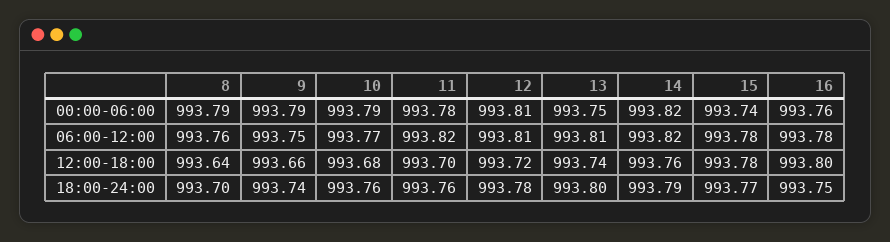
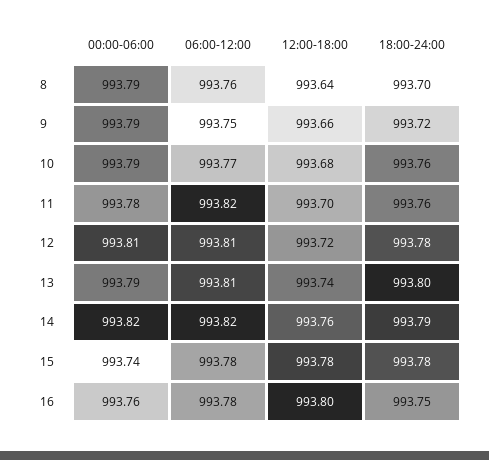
  {
    "8": {
      "00:00-06:00": 993.79,
      "06:00-12:00": 993.76,
      "12:00-18:00": 993.64,
      "18:00-24:00": 993.7
    },
    "9": {
      "00:00-06:00": 993.79,
      "06:00-12:00": 993.75,
      "12:00-18:00": 993.66,
-     "18:00-24:00": 993.74
+     "18:00-24:00": 993.72
    },
    "10": {
      "00:00-06:00": 993.79,
      "06:00-12:00": 993.77,
      "12:00-18:00": 993.68,
      "18:00-24:00": 993.76
    },
    "11": {
      "00:00-06:00": 993.78,
      "06:00-12:00": 993.82,
      "12:00-18:00": 993.7,
      "18:00-24:00": 993.76
    },
    "12": {
      "00:00-06:00": 993.81,
      "06:00-12:00": 993.81,
      "12:00-18:00": 993.72,
      "18:00-24:00": 993.78
    },
    "13": {
-     "00:00-06:00": 993.75,
+     "00:00-06:00": 993.79,
      "06:00-12:00": 993.81,
      "12:00-18:00": 993.74,
      "18:00-24:00": 993.8
    },
    "14": {
      "00:00-06:00": 993.82,
      "06:00-12:00": 993.82,
      "12:00-18:00": 993.76,
      "18:00-24:00": 993.79
    },
    "15": {
      "00:00-06:00": 993.74,
      "06:00-12:00": 993.78,
      "12:00-18:00": 993.78,
-     "18:00-24:00": 993.77
+     "18:00-24:00": 993.78
    },
    "16": {
      "00:00-06:00": 993.76,
      "06:00-12:00": 993.78,
      "12:00-18:00": 993.8,
      "18:00-24:00": 993.75
    }
  }

